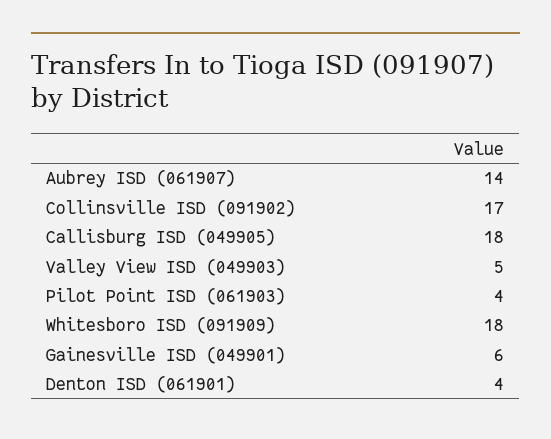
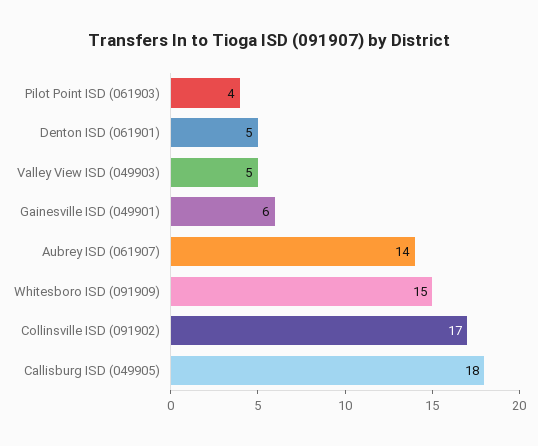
  {
    "Aubrey ISD (061907)": 14,
    "Collinsville ISD (091902)": 17,
    "Callisburg ISD (049905)": 18,
    "Valley View ISD (049903)": 5,
    "Pilot Point ISD (061903)": 4,
-   "Whitesboro ISD (091909)": 18,
+   "Whitesboro ISD (091909)": 15,
    "Gainesville ISD (049901)": 6,
-   "Denton ISD (061901)": 4
+   "Denton ISD (061901)": 5
  }

